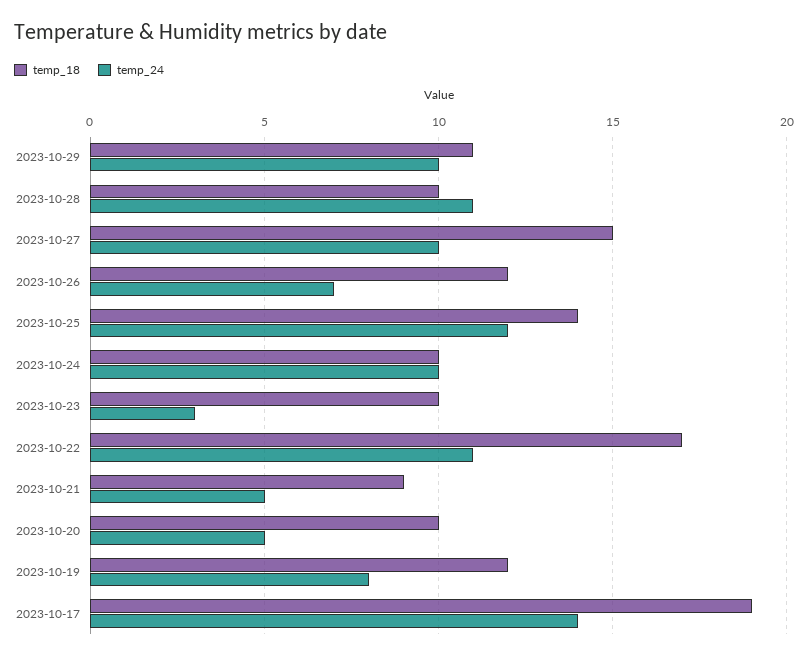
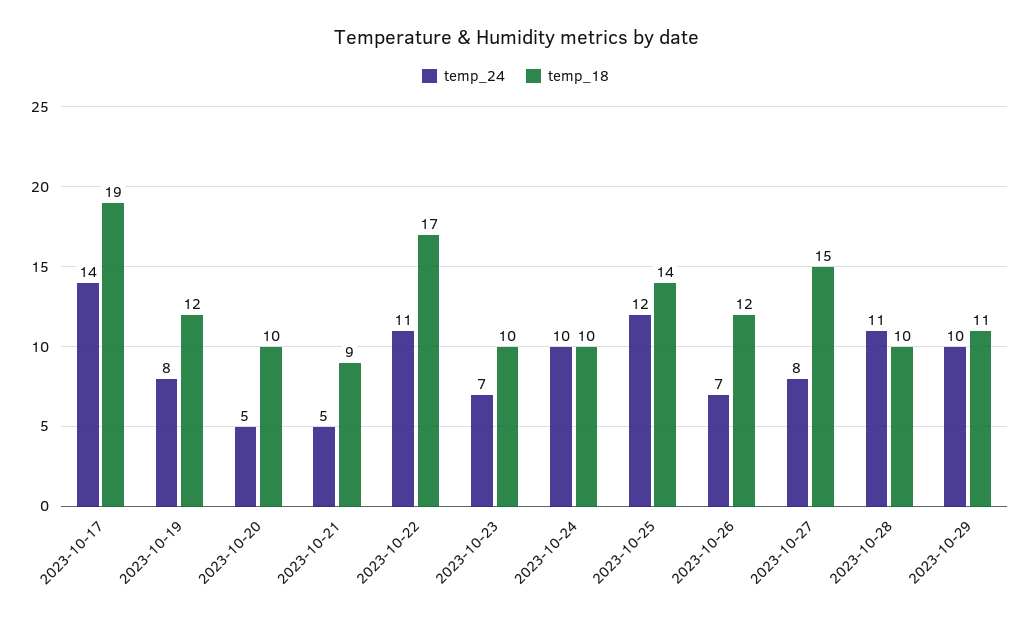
  {
    "temp_18": {
      "2023-10-29": 11,
      "2023-10-28": 10,
      "2023-10-27": 15,
      "2023-10-26": 12,
      "2023-10-25": 14,
      "2023-10-24": 10,
      "2023-10-23": 10,
      "2023-10-22": 17,
      "2023-10-21": 9,
      "2023-10-20": 10,
      "2023-10-19": 12,
      "2023-10-17": 19
    },
    "temp_24": {
      "2023-10-29": 10,
      "2023-10-28": 11,
-     "2023-10-27": 10,
+     "2023-10-27": 8,
      "2023-10-26": 7,
      "2023-10-25": 12,
      "2023-10-24": 10,
-     "2023-10-23": 3,
+     "2023-10-23": 7,
      "2023-10-22": 11,
      "2023-10-21": 5,
      "2023-10-20": 5,
      "2023-10-19": 8,
      "2023-10-17": 14
    }
  }

